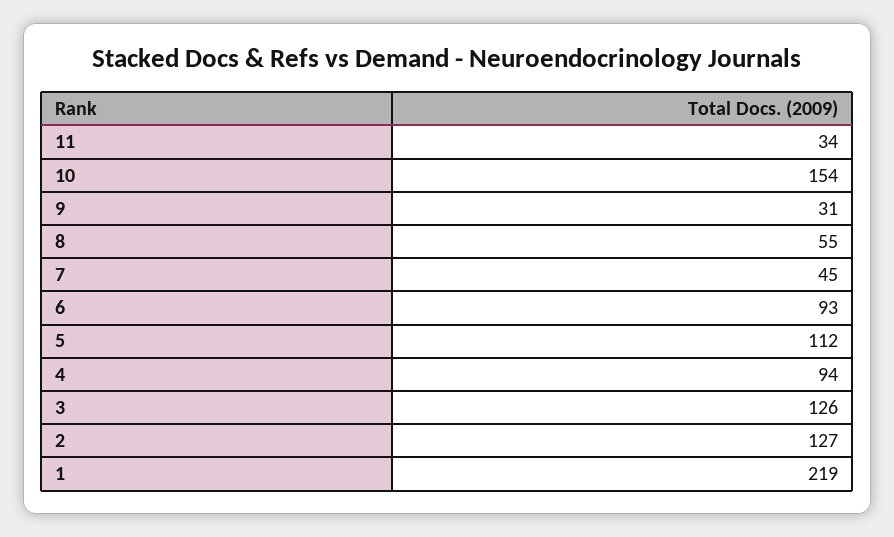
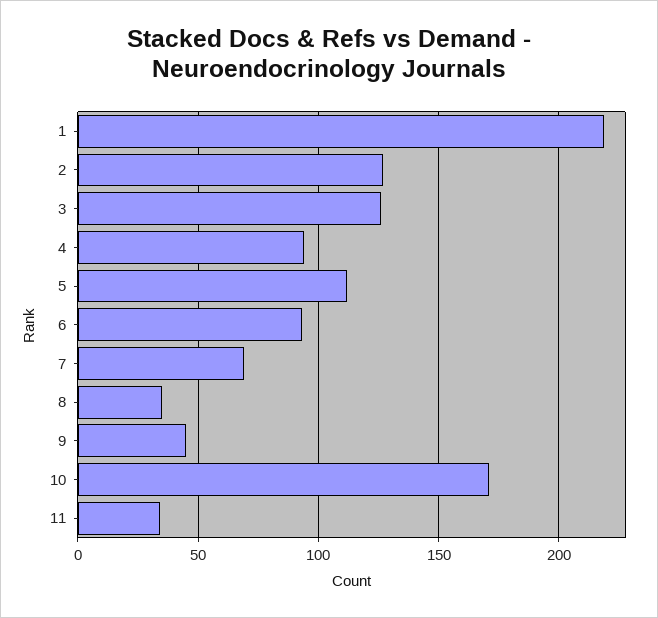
  {
    "11": 34,
-   "10": 154,
+   "10": 170,
-   "9": 31,
+   "9": 45,
-   "8": 55,
+   "8": 35,
-   "7": 45,
+   "7": 70,
    "6": 93,
    "5": 112,
    "4": 94,
    "3": 126,
    "2": 127,
    "1": 219
  }

